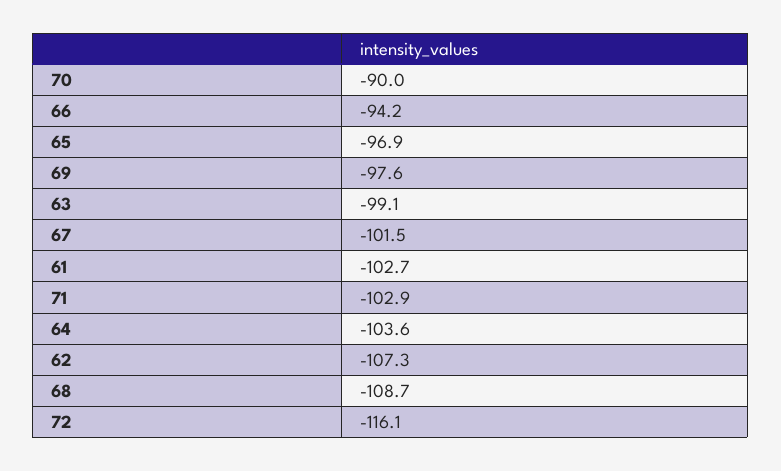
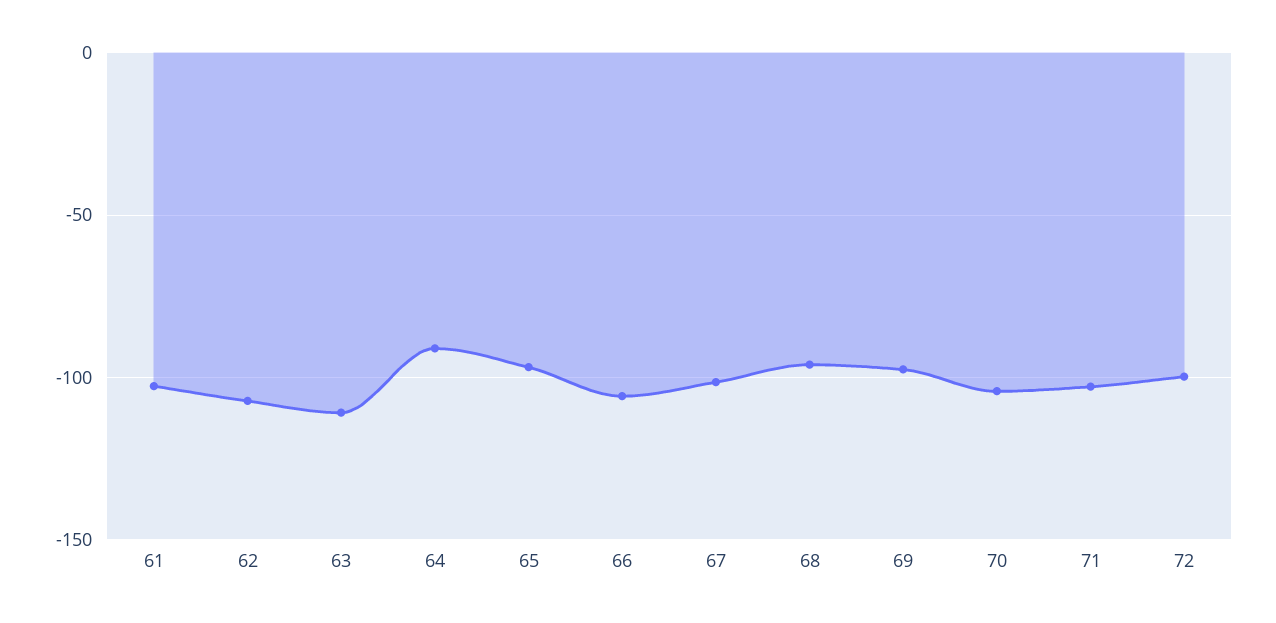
  {
-   "70": -90,
+   "70": -105,
-   "66": -94.2,
+   "66": -105,
    "65": -96.9,
    "69": -97.6,
-   "63": -99.1,
+   "63": -110,
    "67": -101.5,
    "61": -102.7,
    "71": -102.9,
-   "64": -103.6,
+   "64": -90,
    "62": -107.3,
-   "68": -108.7,
+   "68": -95,
-   "72": -116.1
+   "72": -100
  }

